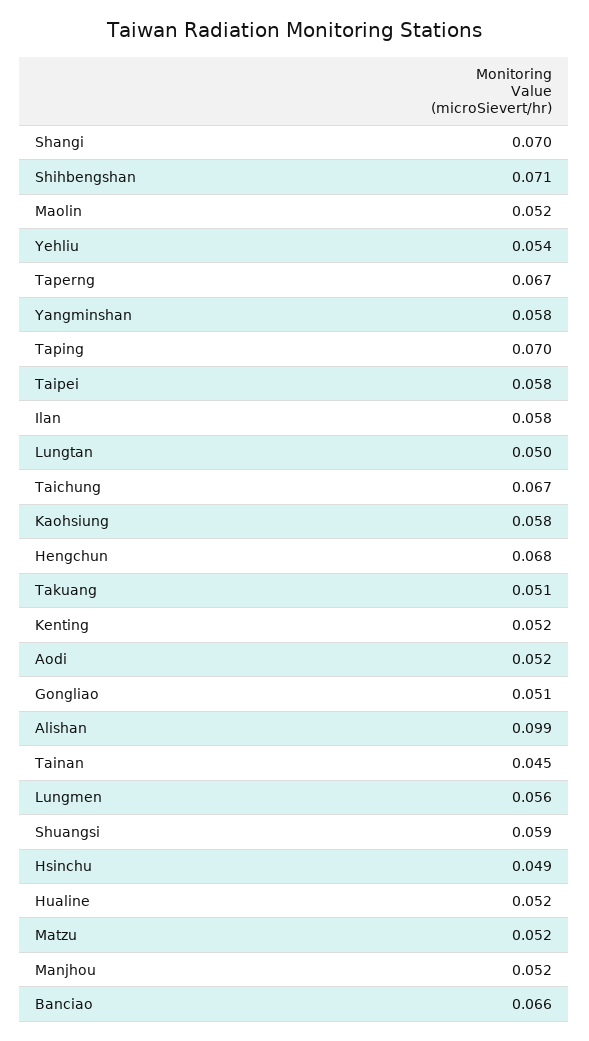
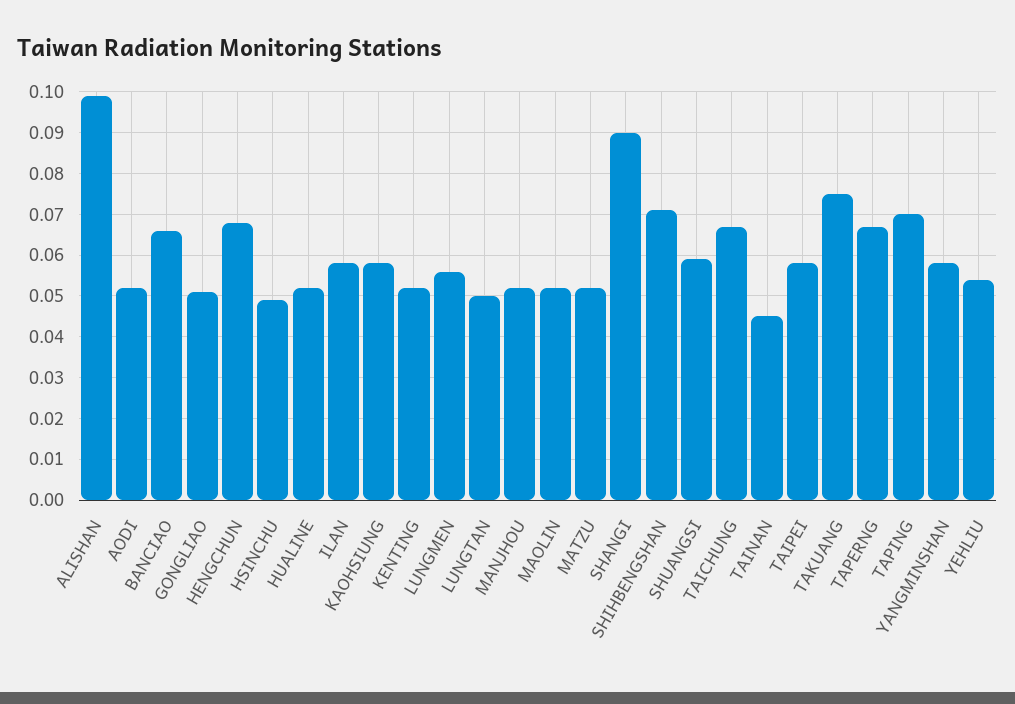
  {
-   "Shangi": 0.07,
+   "Shangi": 0.09,
    "Shihbengshan": 0.071,
    "Maolin": 0.052,
    "Yehliu": 0.054,
    "Taperng": 0.067,
    "Yangminshan": 0.058,
    "Taping": 0.07,
    "Taipei": 0.058,
    "Ilan": 0.058,
    "Lungtan": 0.05,
    "Taichung": 0.067,
    "Kaohsiung": 0.058,
    "Hengchun": 0.068,
-   "Takuang": 0.051,
+   "Takuang": 0.075,
    "Kenting": 0.052,
    "Aodi": 0.052,
    "Gongliao": 0.051,
    "Alishan": 0.099,
    "Tainan": 0.045,
    "Lungmen": 0.056,
    "Shuangsi": 0.059,
    "Hsinchu": 0.049,
    "Hualine": 0.052,
    "Matzu": 0.052,
    "Manjhou": 0.052,
    "Banciao": 0.066
  }

